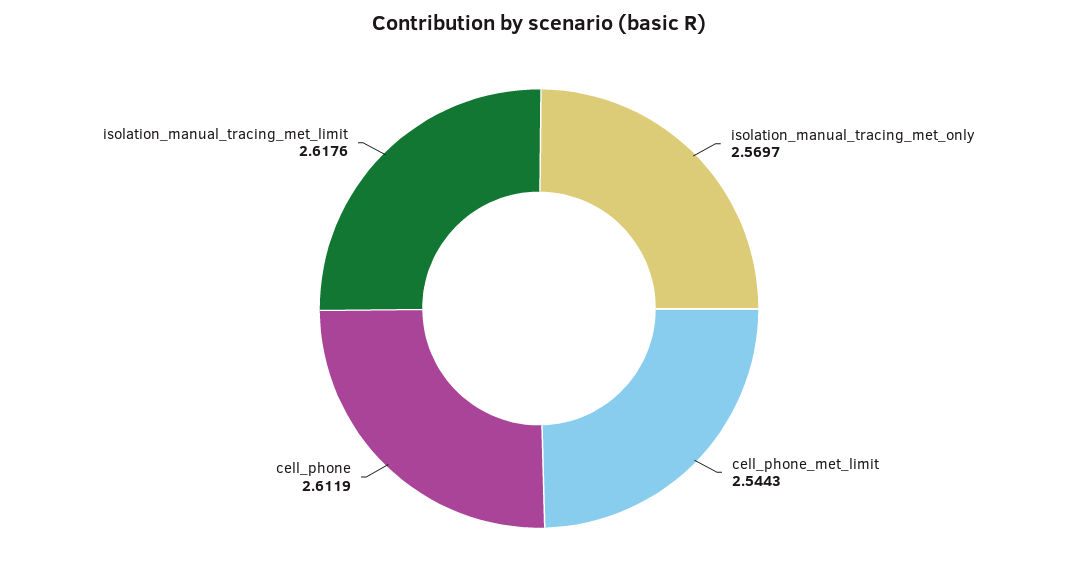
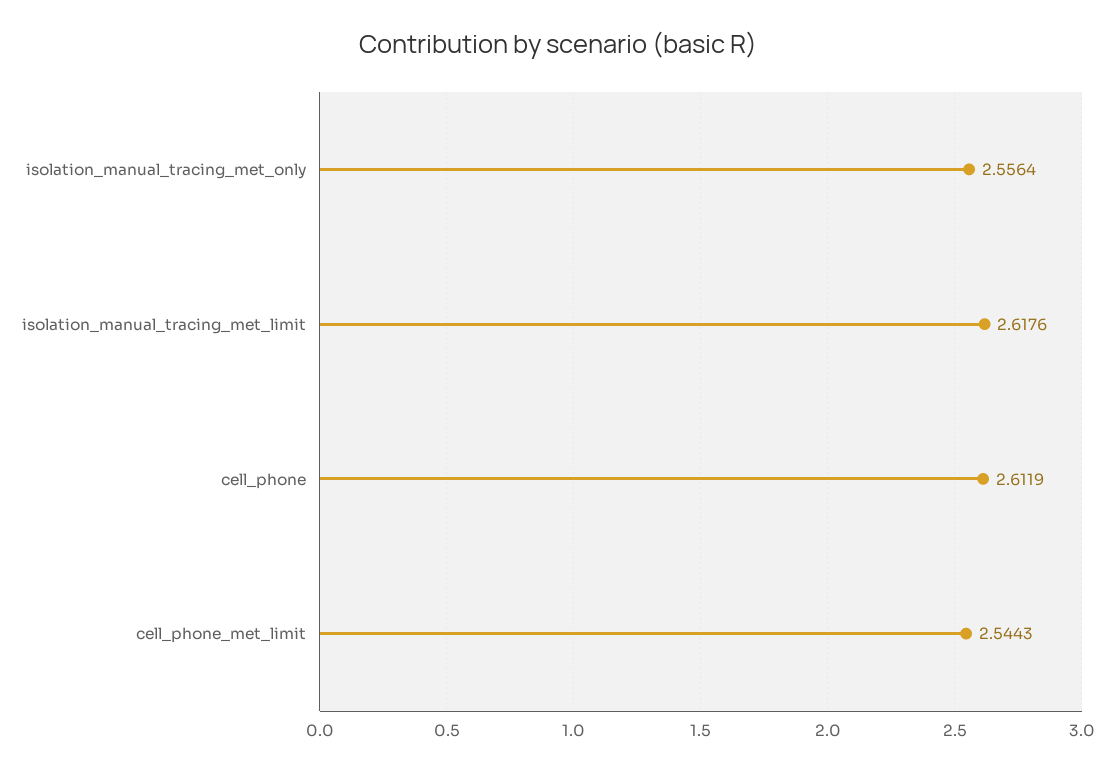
  {
-   "isolation_manual_tracing_met_only": 2.5697,
+   "isolation_manual_tracing_met_only": 2.5564,
    "cell_phone_met_limit": 2.5443,
    "cell_phone": 2.6119,
    "isolation_manual_tracing_met_limit": 2.6176
  }

